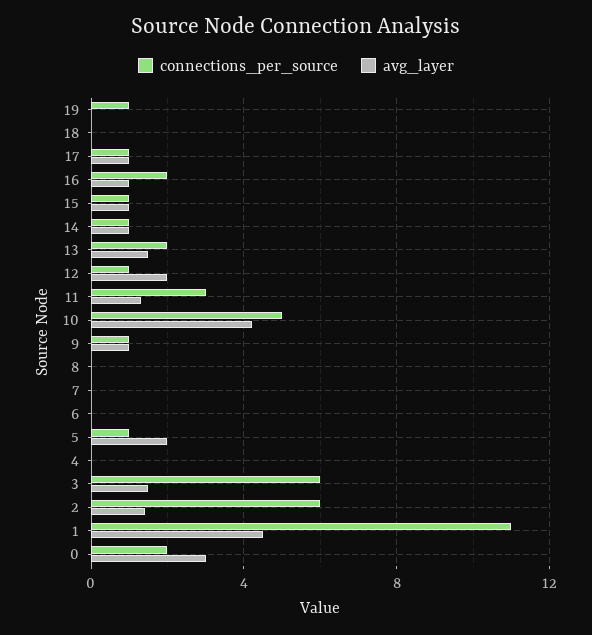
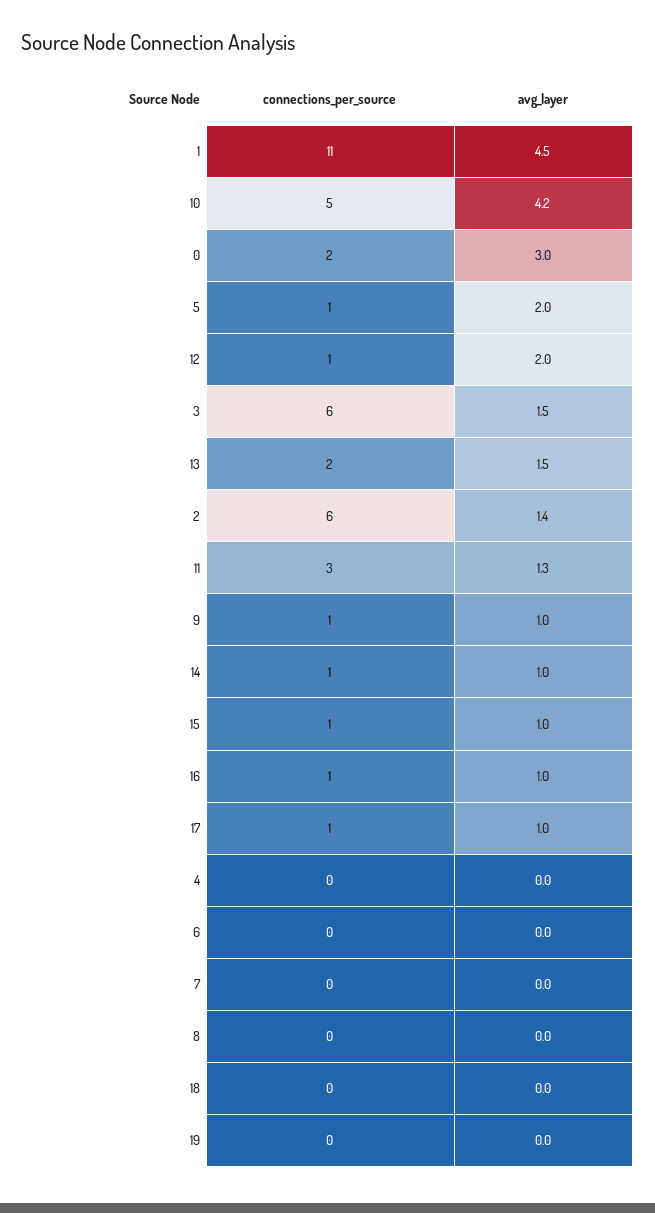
  {
    "connections_per_source": {
-     "19": 1,
+     "19": 0,
      "18": 0,
      "17": 1,
-     "16": 2,
+     "16": 1,
      "15": 1,
      "14": 1,
      "13": 2,
      "12": 1,
      "11": 3,
      "10": 5,
      "9": 1,
      "8": 0,
      "7": 0,
      "6": 0,
      "5": 1,
      "4": 0,
      "3": 6,
      "2": 6,
      "1": 11,
      "0": 2
    },
    "avg_layer": {
      "19": 0,
      "18": 0,
      "17": 1,
      "16": 1,
      "15": 1,
      "14": 1,
      "13": 1.5,
      "12": 2,
      "11": 1.3,
      "10": 4.2,
      "9": 1,
      "8": 0,
      "7": 0,
      "6": 0,
      "5": 2,
      "4": 0,
      "3": 1.5,
      "2": 1.4,
      "1": 4.5,
      "0": 3
    }
  }

